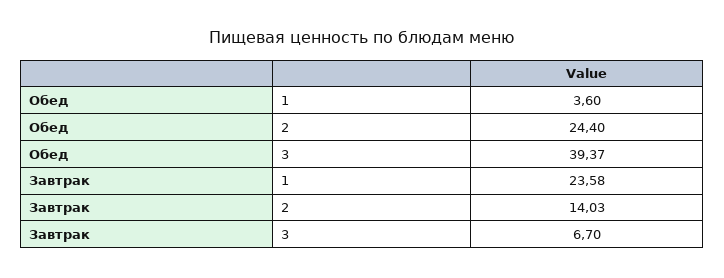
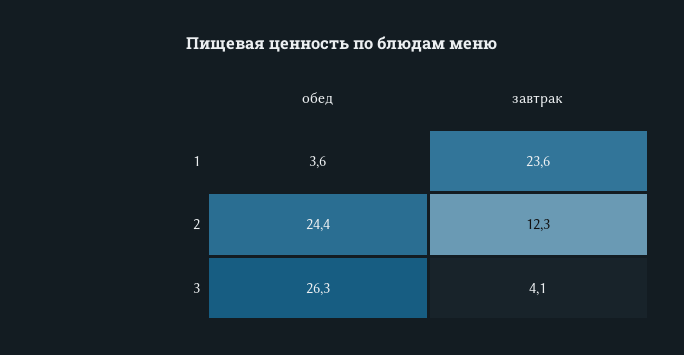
  {
    "Обед": {
      "1": 3.6,
      "2": 24.4,
-     "3": 39.37
+     "3": 26.3
    },
    "Завтрак": {
      "1": 23.58,
-     "2": 14.03,
+     "2": 12.3,
-     "3": 6.7
+     "3": 4.1
    }
  }

